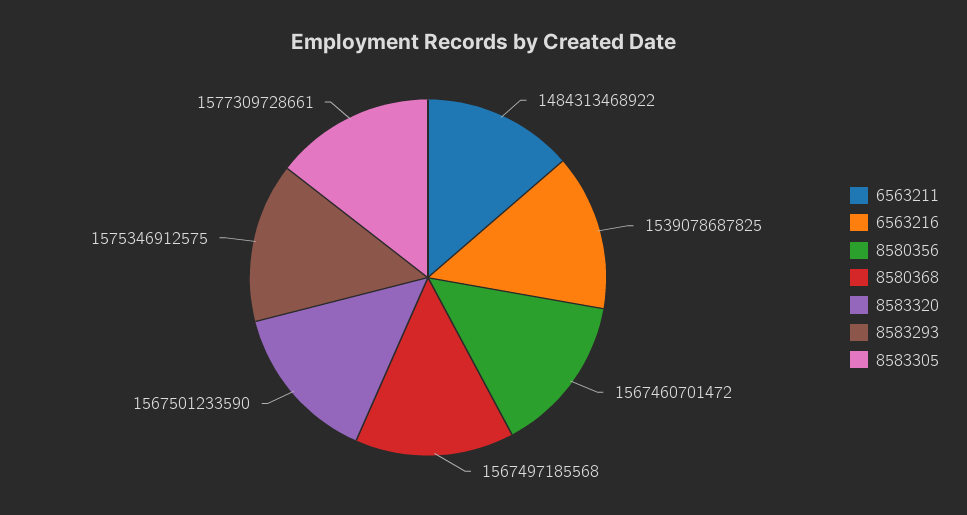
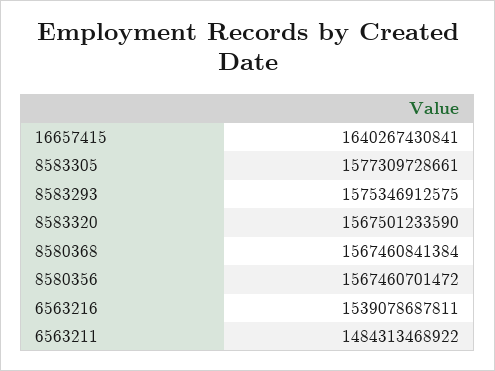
  {
    "6563211": 1484313468922,
-   "6563216": 1539078687825,
+   "6563216": 1539078687811,
    "8580356": 1567460701472,
-   "8580368": 1567497185568,
+   "8580368": 1567460841384,
    "8583320": 1567501233590,
    "8583293": 1575346912575,
-   "8583305": 1577309728661
+   "8583305": 1577309728661,
+   "16657415": 1640267430841
  }

